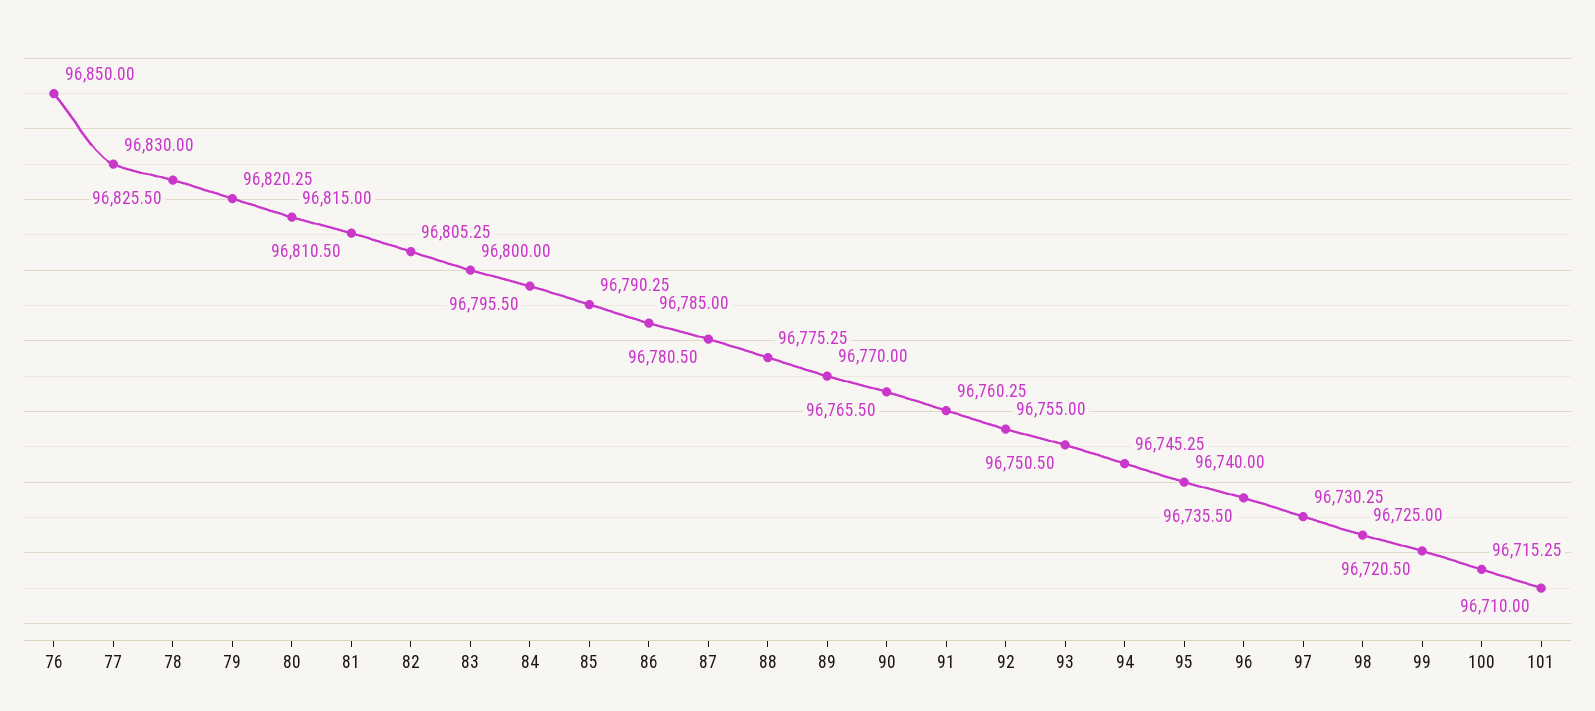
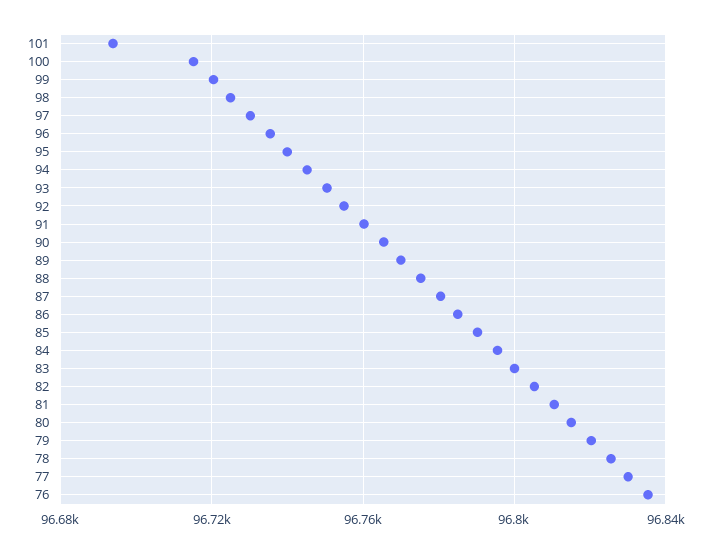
  {
-   "76": 96850,
+   "76": 96835,
    "77": 96830,
    "78": 96825.5,
    "79": 96820.25,
    "80": 96815,
    "81": 96810.5,
    "82": 96805.25,
    "83": 96800,
    "84": 96795.5,
    "85": 96790.25,
    "86": 96785,
    "87": 96780.5,
    "88": 96775.25,
    "89": 96770,
    "90": 96765.5,
    "91": 96760.25,
    "92": 96755,
    "93": 96750.5,
    "94": 96745.25,
    "95": 96740,
    "96": 96735.5,
    "97": 96730.25,
    "98": 96725,
    "99": 96720.5,
    "100": 96715.25,
-   "101": 96710
+   "101": 96695
  }

